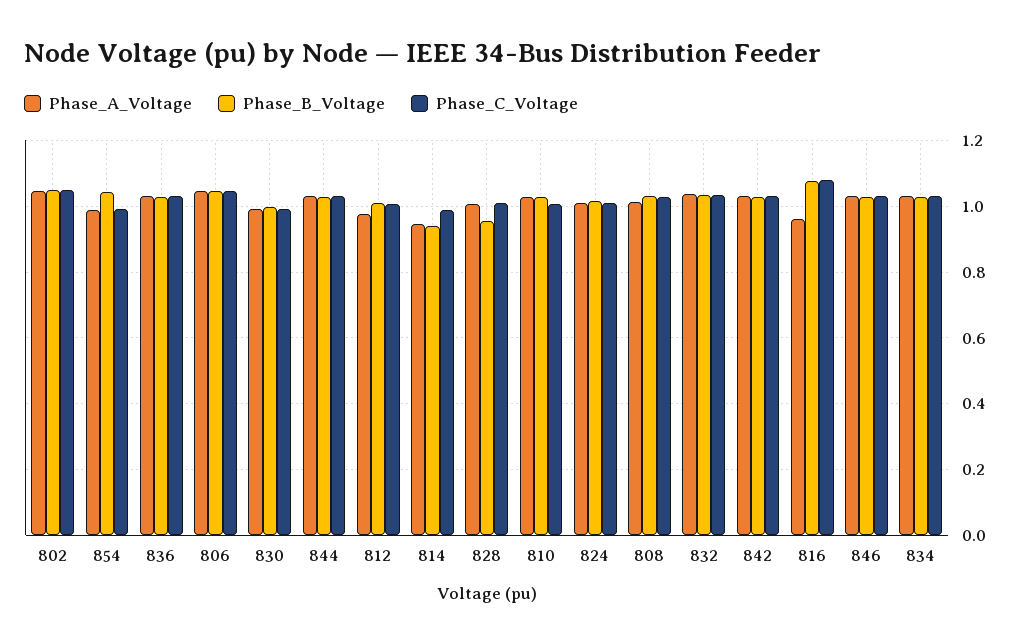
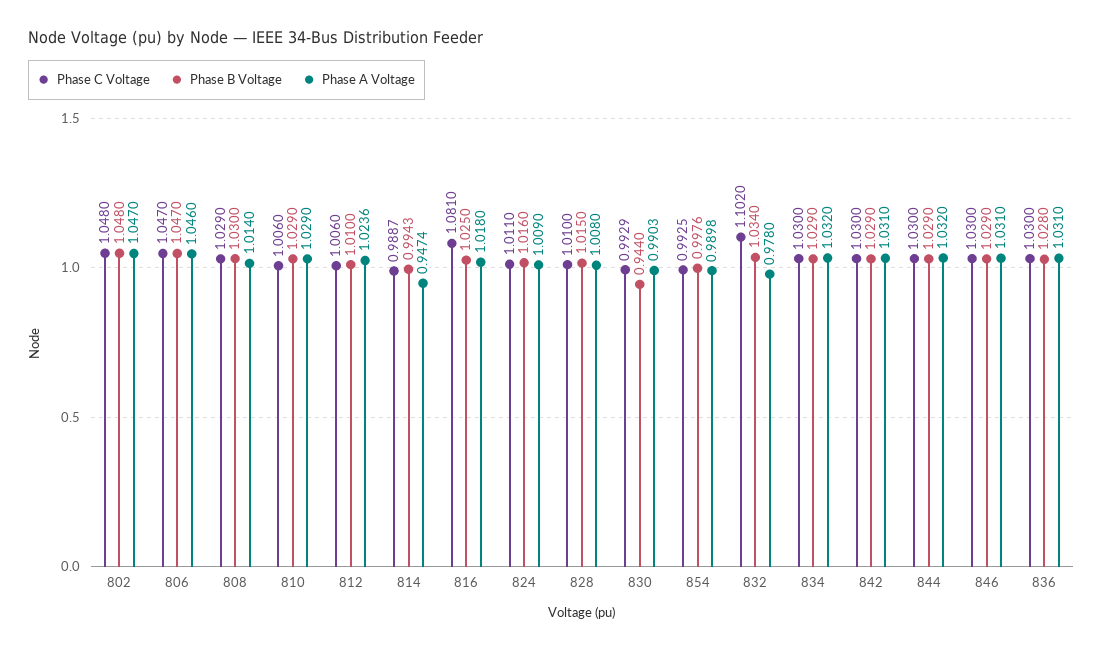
  {
    "Phase_A_Voltage": {
      "802": 1.047,
      "854": 0.9898,
      "836": 1.031,
      "806": 1.046,
      "830": 0.9903,
      "844": 1.032,
-     "812": 0.98,
+     "812": 1.0236,
      "814": 0.9474,
      "828": 1.008,
      "810": 1.029,
      "824": 1.009,
      "808": 1.014,
-     "832": 1.04,
+     "832": 0.978,
      "842": 1.031,
-     "816": 0.96,
+     "816": 1.018,
      "846": 1.031,
      "834": 1.032
    },
    "Phase_B_Voltage": {
      "802": 1.048,
-     "854": 1.04,
+     "854": 0.9976,
      "836": 1.028,
      "806": 1.047,
-     "830": 1,
+     "830": 0.944,
      "844": 1.029,
      "812": 1.01,
-     "814": 0.94,
+     "814": 0.9943,
-     "828": 0.96,
+     "828": 1.015,
      "810": 1.029,
      "824": 1.016,
      "808": 1.03,
      "832": 1.034,
      "842": 1.029,
-     "816": 1.08,
+     "816": 1.025,
      "846": 1.029,
      "834": 1.029
    },
    "Phase_C_Voltage": {
      "802": 1.048,
      "854": 0.9925,
      "836": 1.03,
      "806": 1.047,
      "830": 0.9929,
      "844": 1.03,
      "812": 1.006,
      "814": 0.9887,
      "828": 1.01,
      "810": 1.006,
      "824": 1.011,
      "808": 1.029,
-     "832": 1.04,
+     "832": 1.102,
      "842": 1.03,
      "816": 1.081,
      "846": 1.03,
      "834": 1.03
    }
  }

